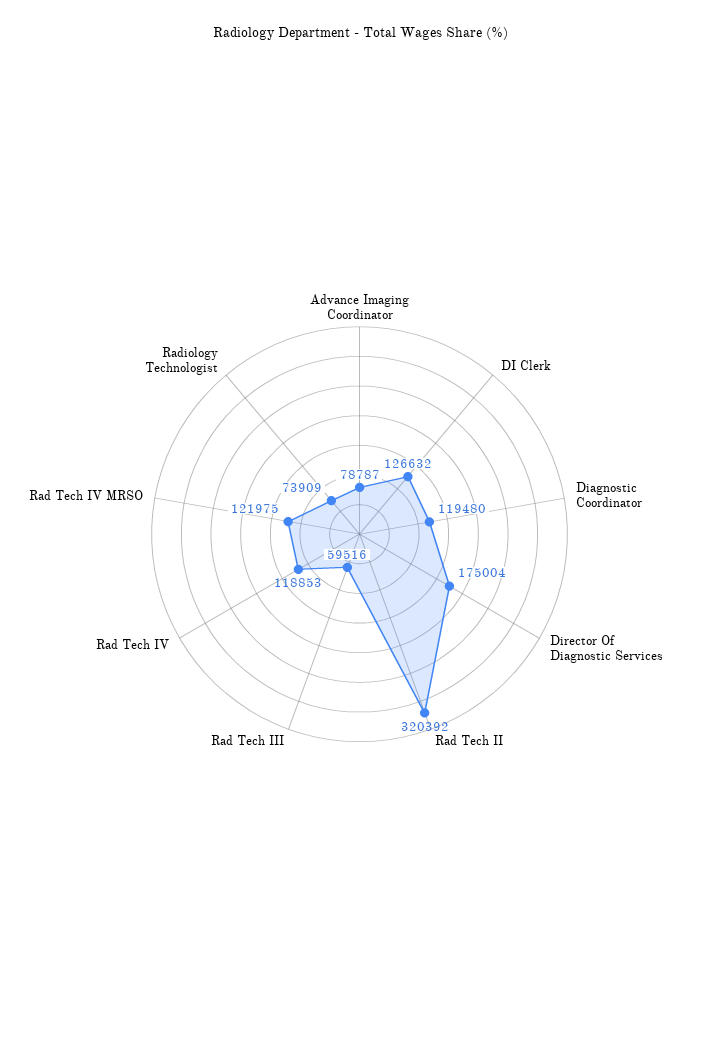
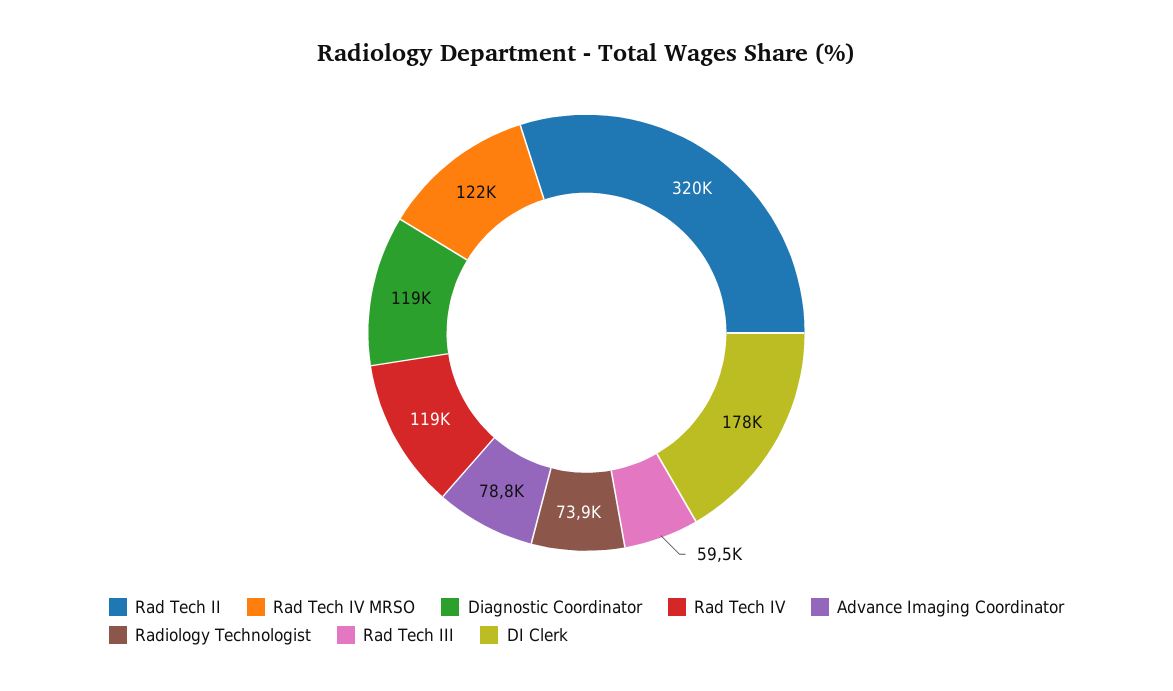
  {
    "Advance Imaging Coordinator": 78787,
-   "DI Clerk": 126632,
+   "DI Clerk": 178000,
    "Diagnostic Coordinator": 119480,
-   "Director Of Diagnostic Services": 175004,
    "Rad Tech II": 320392,
    "Rad Tech III": 59516,
    "Rad Tech IV": 118853,
    "Rad Tech IV MRSO": 121975,
    "Radiology Technologist": 73909
  }

